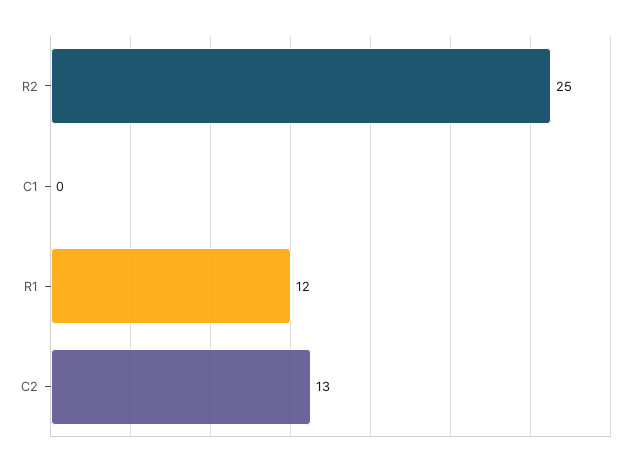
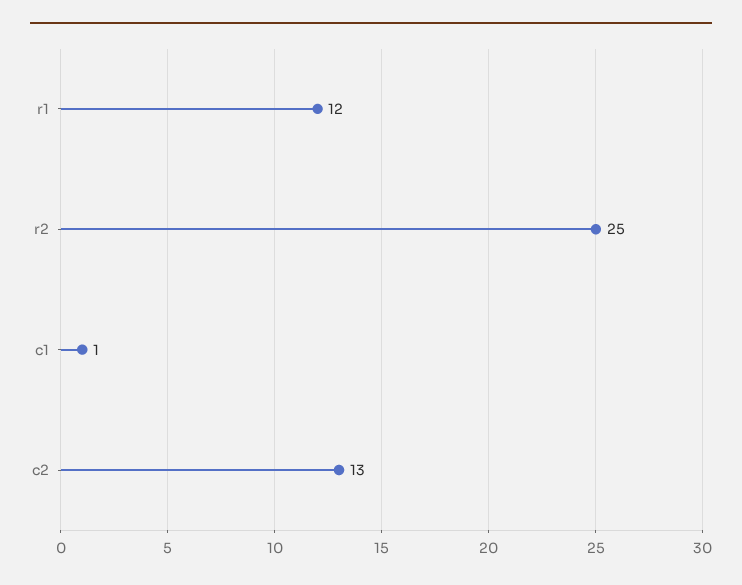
  {
    "R2": 25,
-   "C1": 0,
+   "C1": 1,
    "R1": 12,
    "C2": 13
  }

